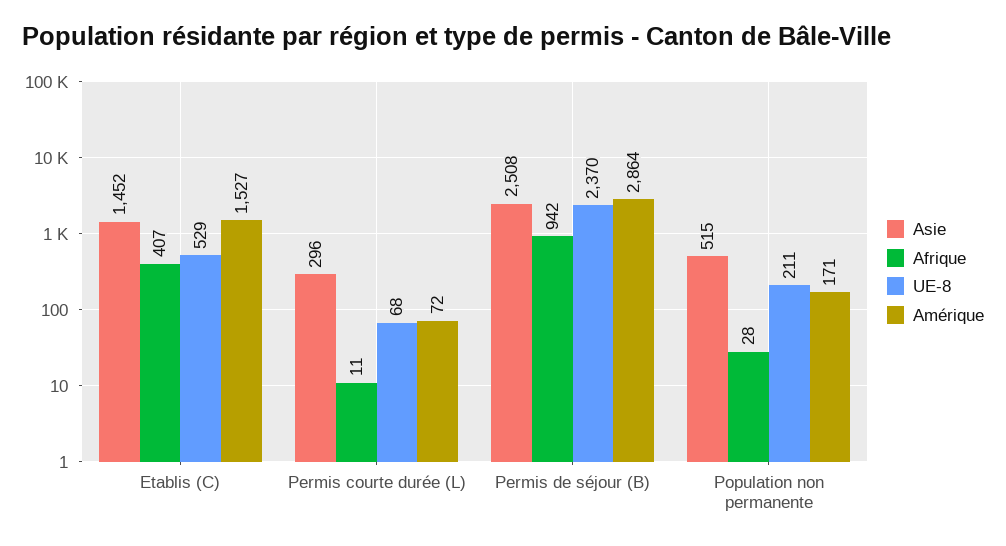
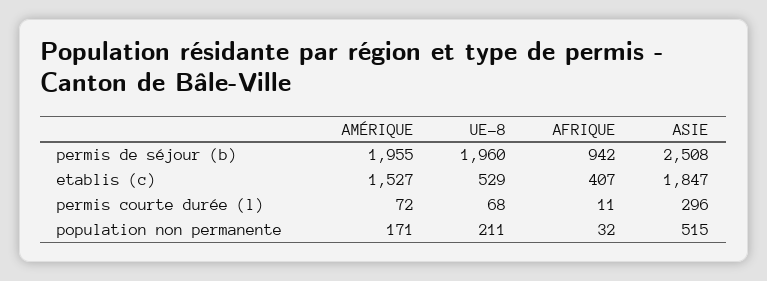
  {
    "Asie": {
-     "Etablis (C)": 1452,
+     "Etablis (C)": 1847,
      "Permis courte durée (L)": 296,
      "Permis de séjour (B)": 2508,
      "Population non permanente": 515
    },
    "Afrique": {
      "Etablis (C)": 407,
      "Permis courte durée (L)": 11,
      "Permis de séjour (B)": 942,
-     "Population non permanente": 28
+     "Population non permanente": 32
    },
    "UE-8": {
      "Etablis (C)": 529,
      "Permis courte durée (L)": 68,
-     "Permis de séjour (B)": 2370,
+     "Permis de séjour (B)": 1960,
      "Population non permanente": 211
    },
    "Amérique": {
      "Etablis (C)": 1527,
      "Permis courte durée (L)": 72,
-     "Permis de séjour (B)": 2864,
+     "Permis de séjour (B)": 1955,
      "Population non permanente": 171
    }
  }

